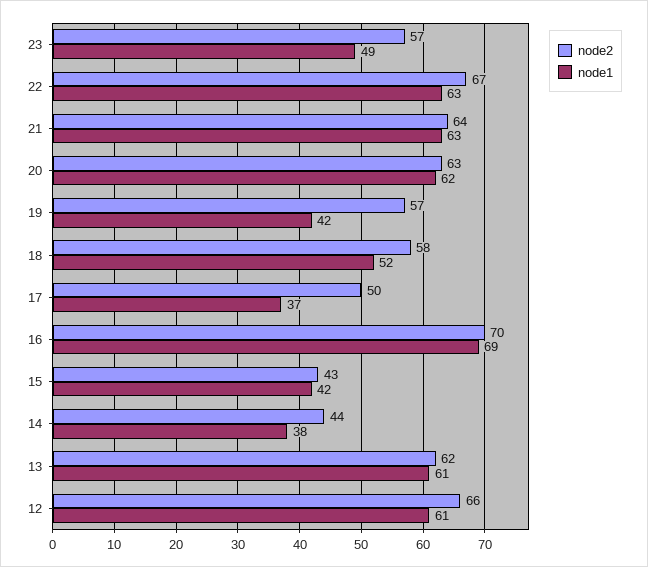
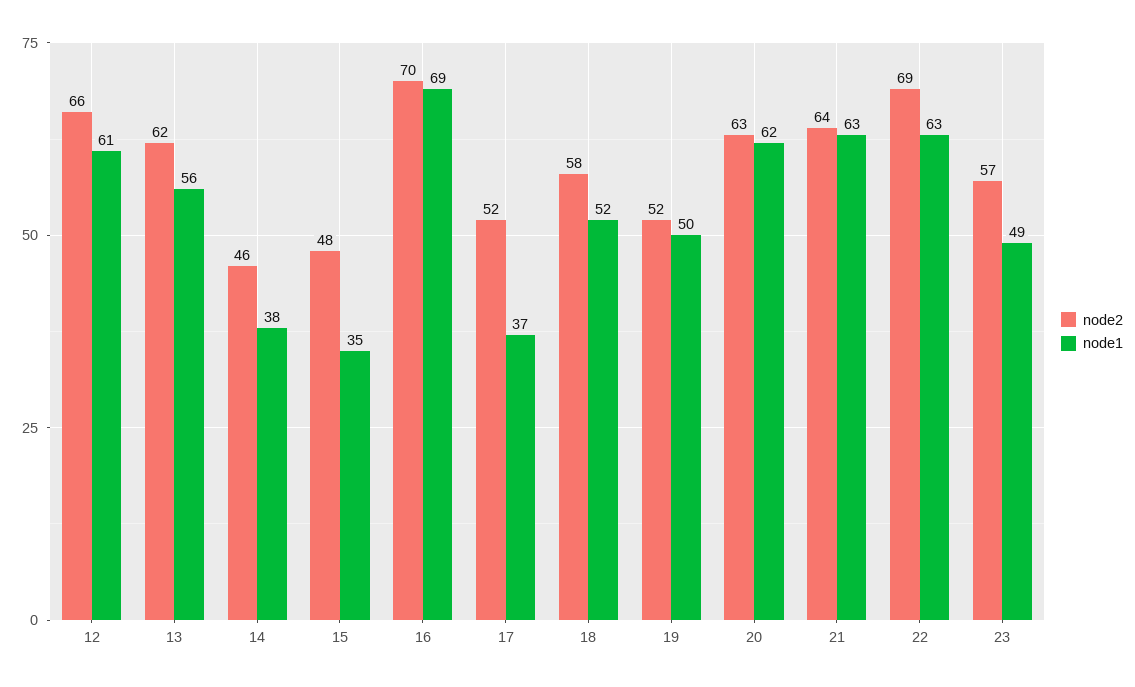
  {
    "node2": {
      "23": 57,
-     "22": 67,
+     "22": 69,
      "21": 64,
      "20": 63,
-     "19": 57,
+     "19": 52,
      "18": 58,
-     "17": 50,
+     "17": 52,
      "16": 70,
-     "15": 43,
+     "15": 48,
-     "14": 44,
+     "14": 46,
      "13": 62,
      "12": 66
    },
    "node1": {
      "23": 49,
      "22": 63,
      "21": 63,
      "20": 62,
-     "19": 42,
+     "19": 50,
      "18": 52,
      "17": 37,
      "16": 69,
-     "15": 42,
+     "15": 35,
      "14": 38,
-     "13": 61,
+     "13": 56,
      "12": 61
    }
  }

